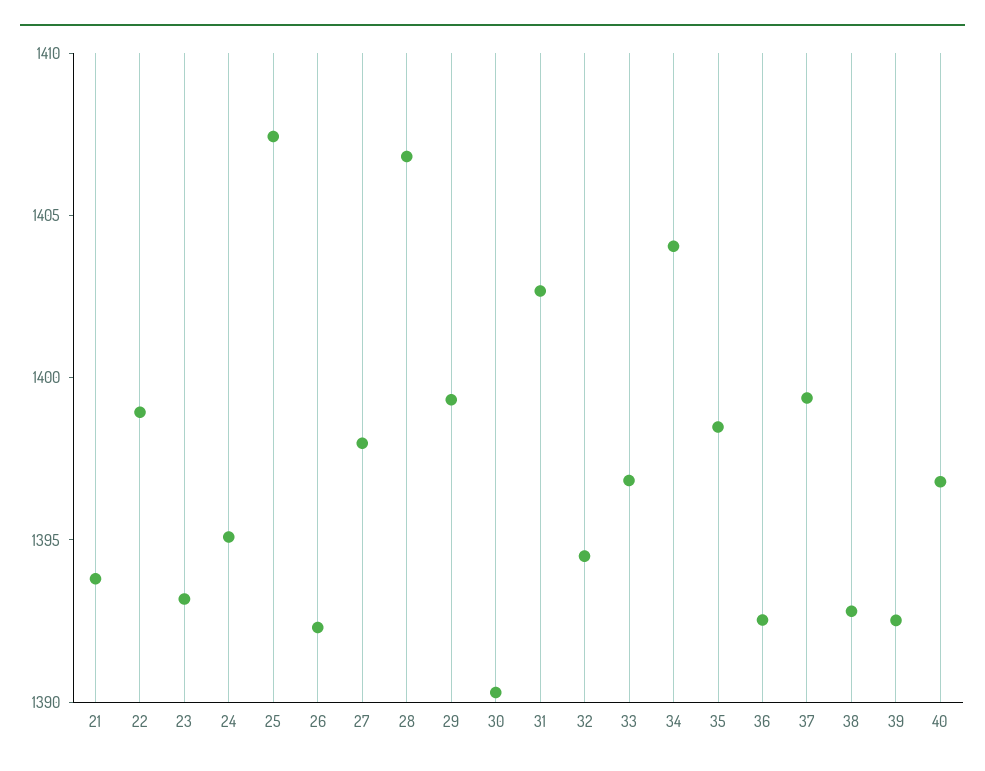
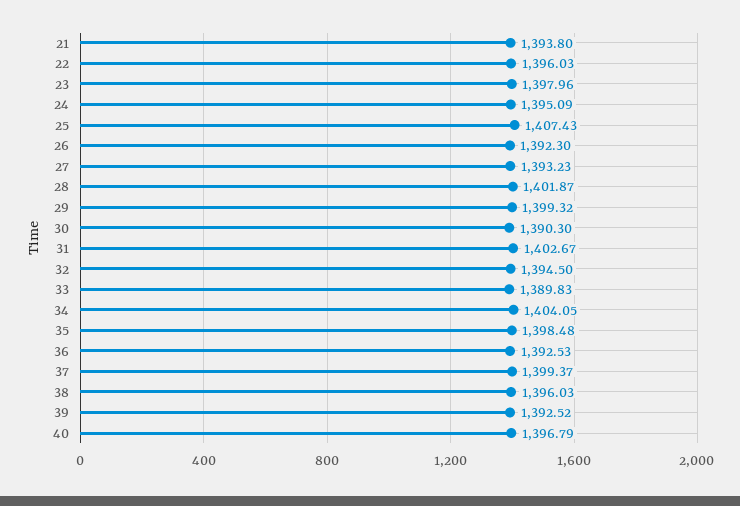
  {
    "21": 1393.8,
-   "22": 1399,
+   "22": 1396.03,
-   "23": 1393,
+   "23": 1397.96,
    "24": 1395.09,
    "25": 1407.43,
    "26": 1392.3,
-   "27": 1398,
+   "27": 1393.23,
-   "28": 1407,
+   "28": 1401.87,
    "29": 1399.32,
    "30": 1390.3,
    "31": 1402.67,
    "32": 1394.5,
-   "33": 1397,
+   "33": 1389.83,
    "34": 1404.05,
    "35": 1398.48,
    "36": 1392.53,
    "37": 1399.37,
-   "38": 1393,
+   "38": 1396.03,
    "39": 1392.52,
    "40": 1396.79
  }

